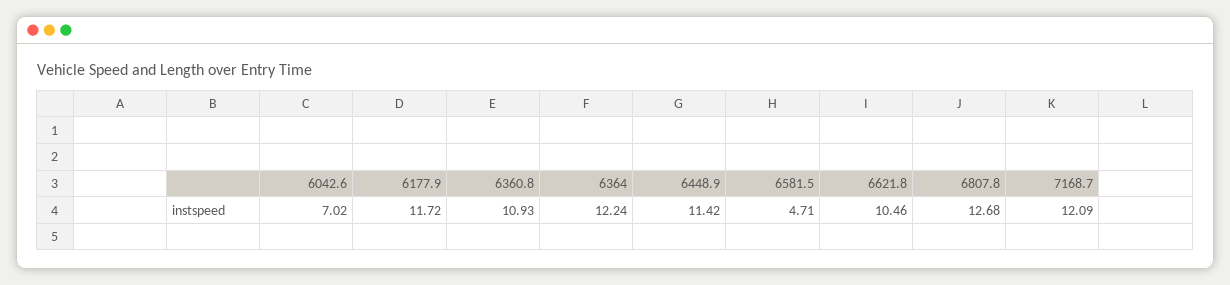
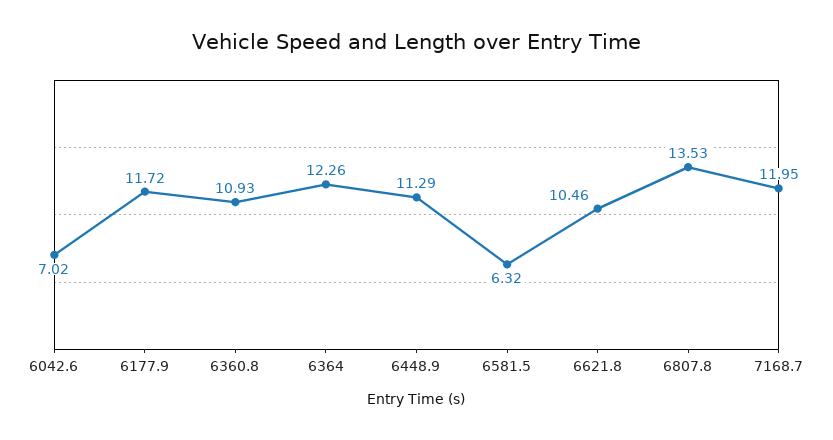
  {
    "6042.6": 7.02,
    "6177.9": 11.72,
    "6360.8": 10.93,
-   "6364": 12.24,
+   "6364": 12.26,
-   "6448.9": 11.42,
+   "6448.9": 11.29,
-   "6581.5": 4.71,
+   "6581.5": 6.32,
    "6621.8": 10.46,
-   "6807.8": 12.68,
+   "6807.8": 13.53,
-   "7168.7": 12.09
+   "7168.7": 11.95
  }

